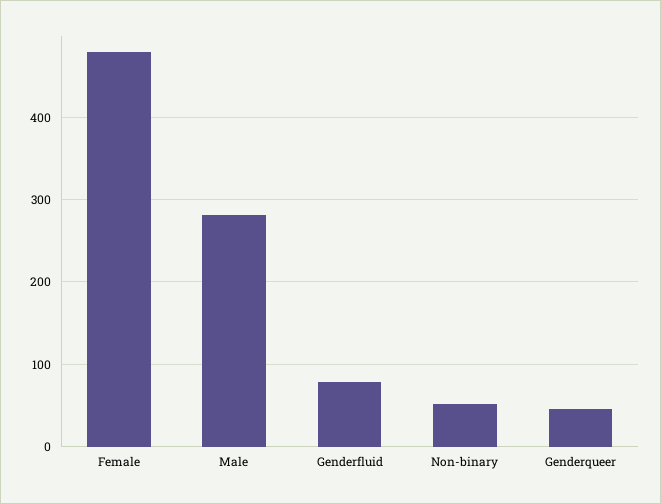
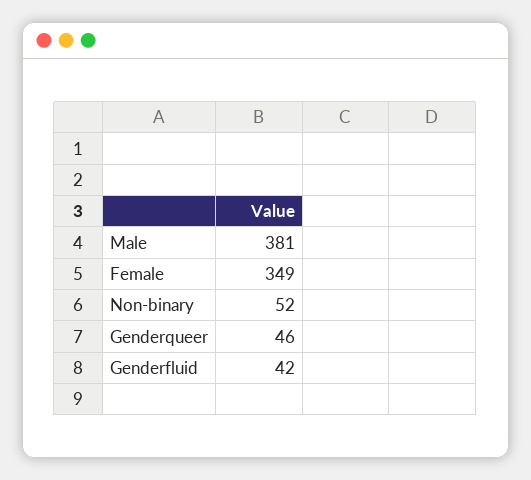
  {
-   "Female": 480,
+   "Female": 349,
-   "Male": 280,
+   "Male": 381,
-   "Genderfluid": 80,
+   "Genderfluid": 42,
    "Non-binary": 52,
    "Genderqueer": 46
  }

